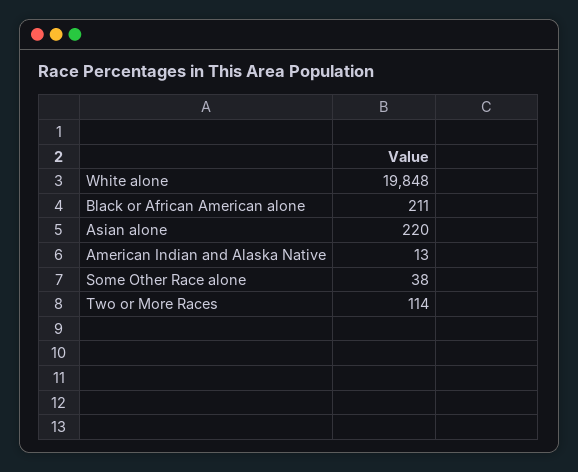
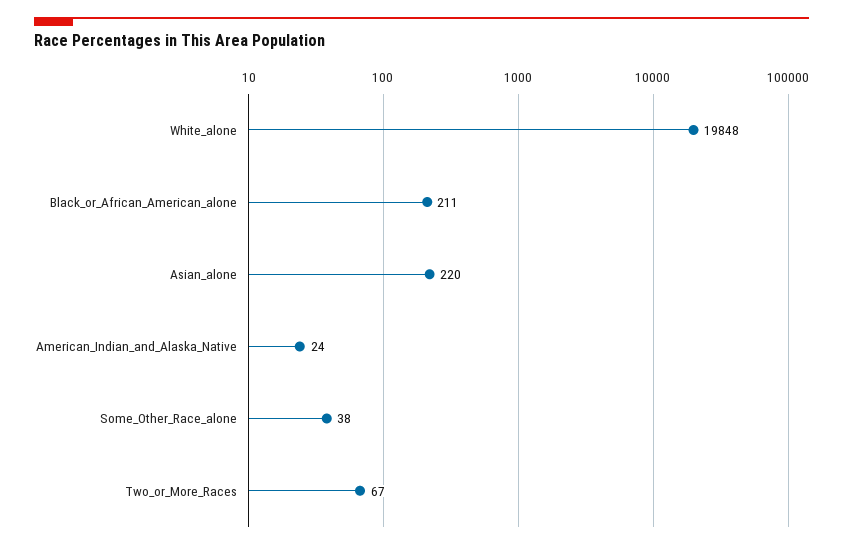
  {
    "White alone": 19848,
    "Black or African American alone": 211,
    "Asian alone": 220,
-   "American Indian and Alaska Native": 13,
+   "American Indian and Alaska Native": 24,
    "Some Other Race alone": 38,
-   "Two or More Races": 114
+   "Two or More Races": 67
  }

